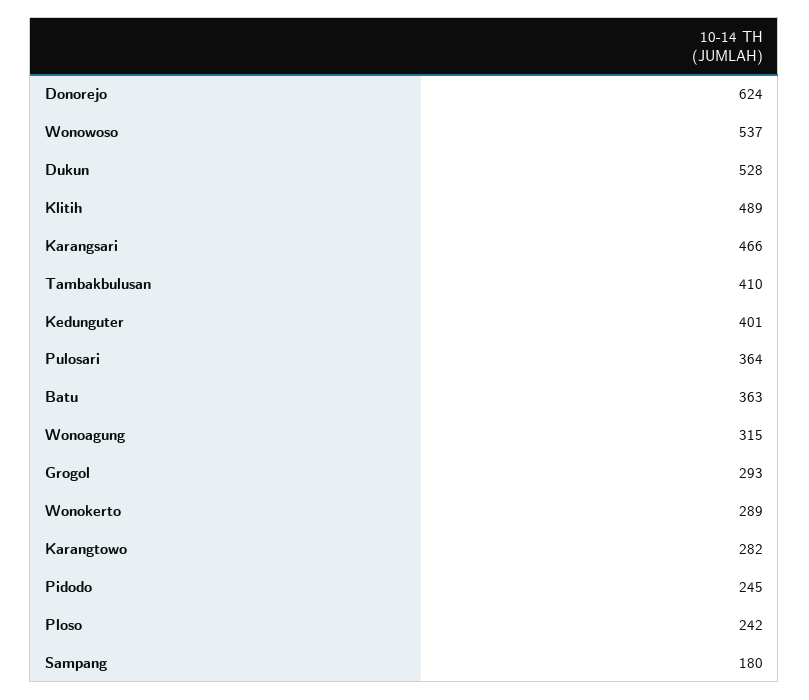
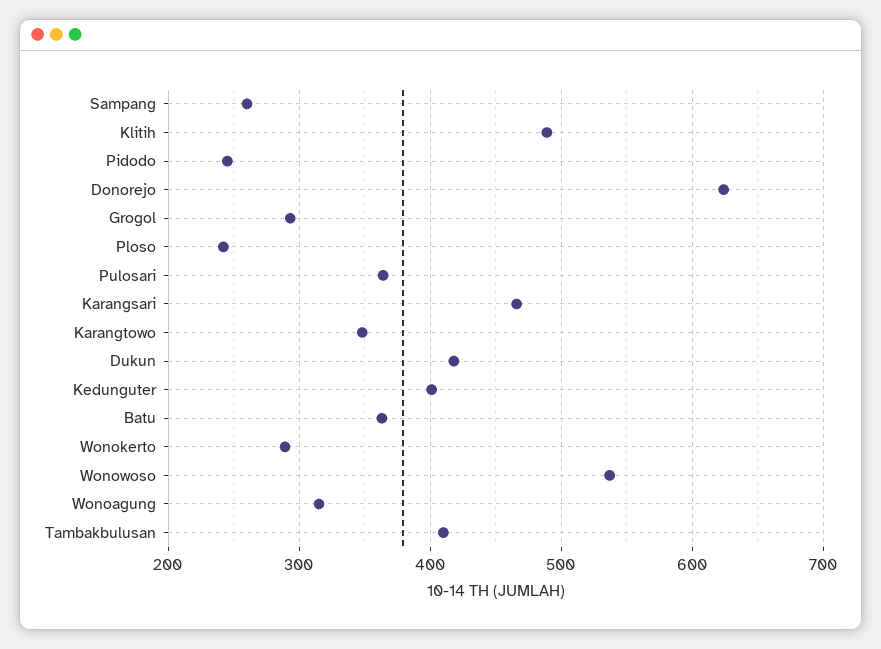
  {
    "Donorejo": 624,
    "Wonowoso": 537,
-   "Dukun": 528,
+   "Dukun": 420,
    "Klitih": 489,
    "Karangsari": 466,
    "Tambakbulusan": 410,
    "Kedunguter": 401,
    "Pulosari": 364,
    "Batu": 363,
    "Wonoagung": 315,
    "Grogol": 293,
    "Wonokerto": 289,
-   "Karangtowo": 282,
+   "Karangtowo": 350,
    "Pidodo": 245,
    "Ploso": 242,
-   "Sampang": 180
+   "Sampang": 260
  }

